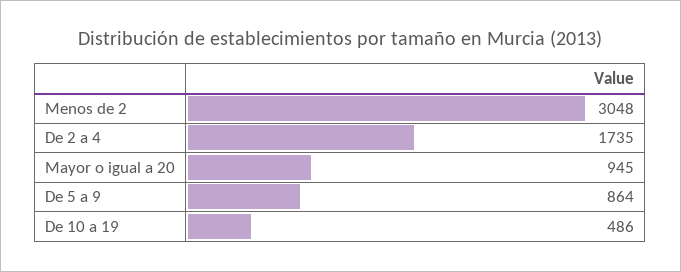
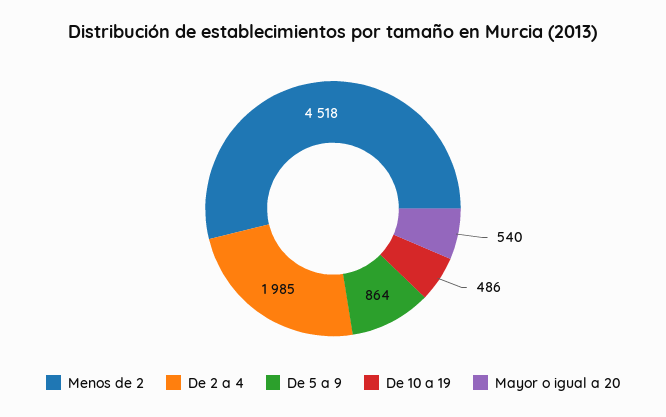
  {
-   "Menos de 2": 3048,
+   "Menos de 2": 4518,
-   "De 2 a 4": 1735,
+   "De 2 a 4": 1985,
-   "Mayor o igual a 20": 945,
+   "Mayor o igual a 20": 540,
    "De 5 a 9": 864,
    "De 10 a 19": 486
  }

